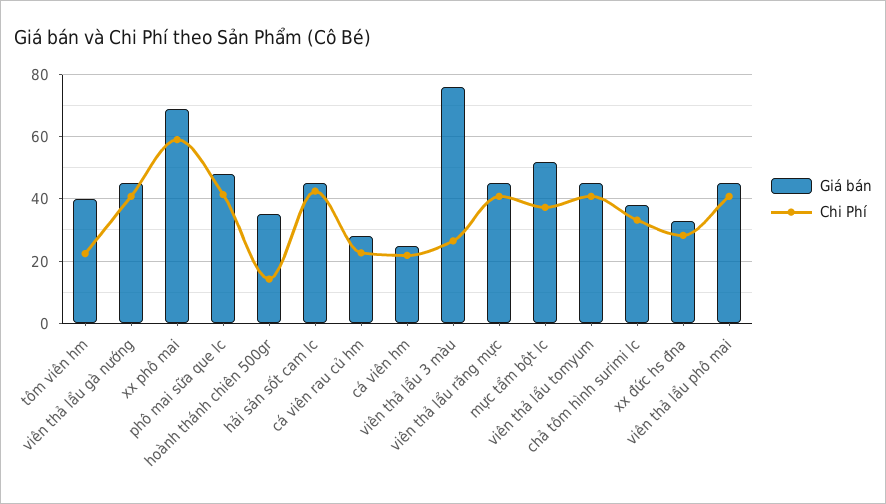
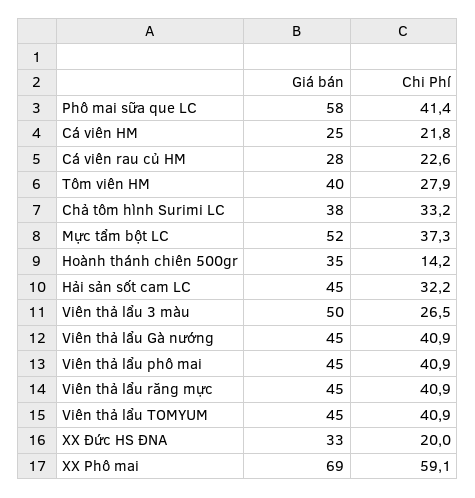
  {
    "Giá bán": {
      "tôm viên hm": 40,
      "viên thả lẩu gà nướng": 45,
      "xx phô mai": 69,
-     "phô mai sữa que lc": 48,
+     "phô mai sữa que lc": 58,
      "hoành thánh chiên 500gr": 35,
      "hải sản sốt cam lc": 45,
      "cá viên rau củ hm": 28,
      "cá viên hm": 25,
-     "viên thả lẩu 3 màu": 76,
+     "viên thả lẩu 3 màu": 50,
      "viên thả lẩu răng mực": 45,
      "mực tẩm bột lc": 52,
      "viên thả lẩu tomyum": 45,
      "chả tôm hình surimi lc": 38,
      "xx đức hs đna": 33,
      "viên thả lẩu phô mai": 45
    },
    "Chi Phí": {
-     "tôm viên hm": 22,
+     "tôm viên hm": 27.9,
      "viên thả lẩu gà nướng": 40.9,
      "xx phô mai": 59.1,
      "phô mai sữa que lc": 41.4,
      "hoành thánh chiên 500gr": 14.2,
-     "hải sản sốt cam lc": 42,
+     "hải sản sốt cam lc": 32.2,
      "cá viên rau củ hm": 22.6,
      "cá viên hm": 21.8,
      "viên thả lẩu 3 màu": 26.5,
      "viên thả lẩu răng mực": 40.9,
      "mực tẩm bột lc": 37.3,
      "viên thả lẩu tomyum": 40.9,
      "chả tôm hình surimi lc": 33.2,
-     "xx đức hs đna": 28,
+     "xx đức hs đna": 20,
      "viên thả lẩu phô mai": 40.9
    }
  }

